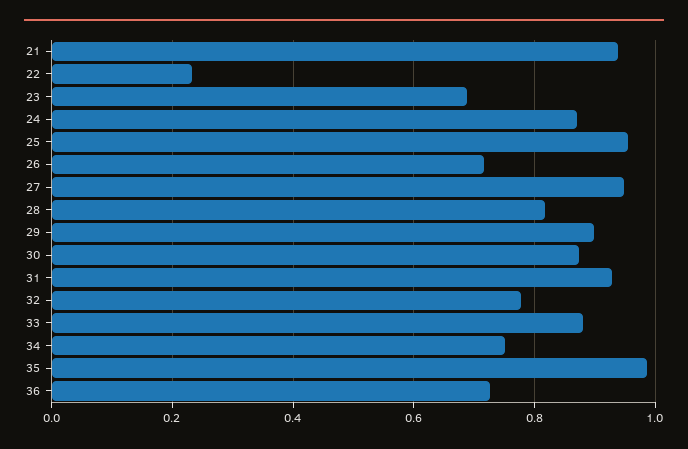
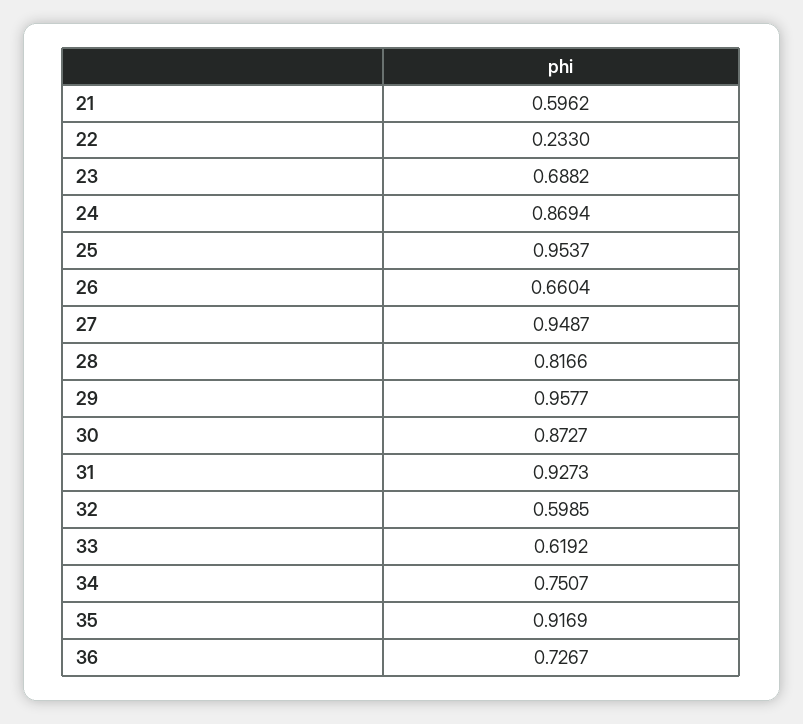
  {
-   "21": 0.94,
+   "21": 0.5962,
    "22": 0.233,
    "23": 0.6882,
    "24": 0.8694,
    "25": 0.9537,
-   "26": 0.72,
+   "26": 0.6604,
    "27": 0.9487,
    "28": 0.8166,
-   "29": 0.9,
+   "29": 0.9577,
    "30": 0.8727,
    "31": 0.9273,
-   "32": 0.78,
+   "32": 0.5985,
-   "33": 0.88,
+   "33": 0.6192,
    "34": 0.7507,
-   "35": 0.98,
+   "35": 0.9169,
    "36": 0.7267
  }

